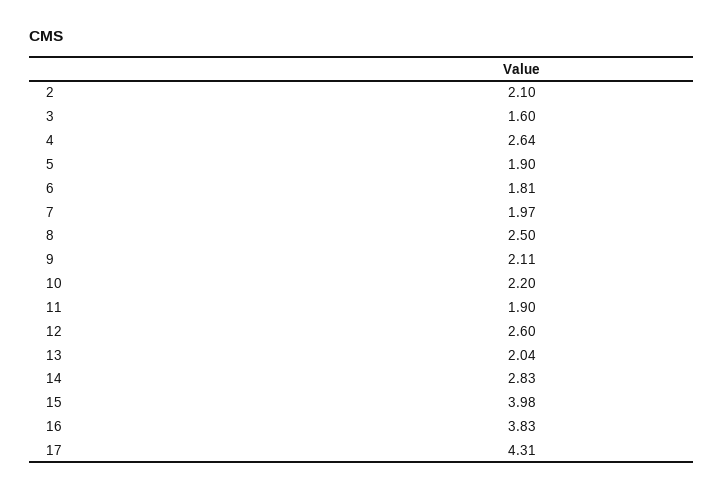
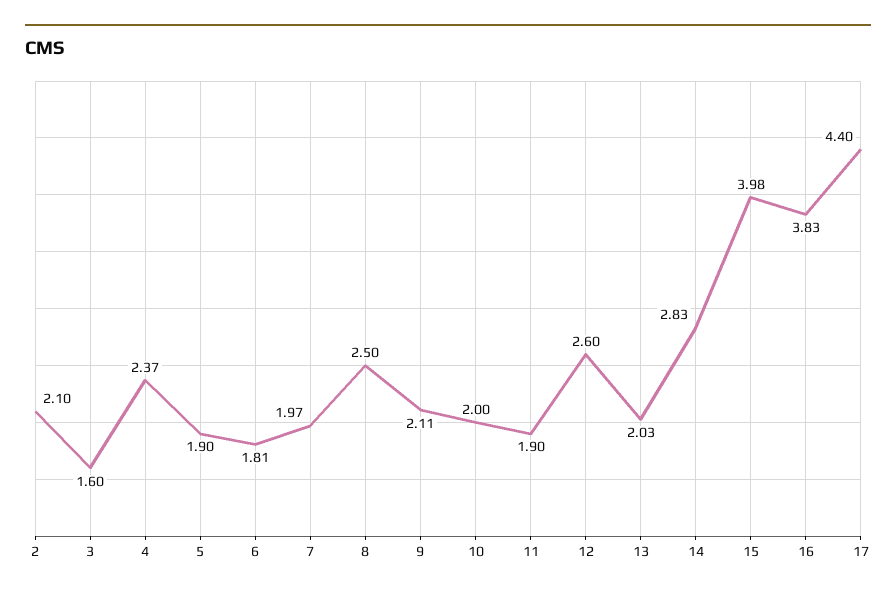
  {
    "2": 2.1,
    "3": 1.6,
-   "4": 2.64,
+   "4": 2.37,
    "5": 1.9,
    "6": 1.81,
    "7": 1.97,
    "8": 2.5,
    "9": 2.11,
-   "10": 2.2,
+   "10": 2,
    "11": 1.9,
    "12": 2.6,
-   "13": 2.04,
+   "13": 2.03,
    "14": 2.83,
    "15": 3.98,
    "16": 3.83,
-   "17": 4.31
+   "17": 4.4
  }

